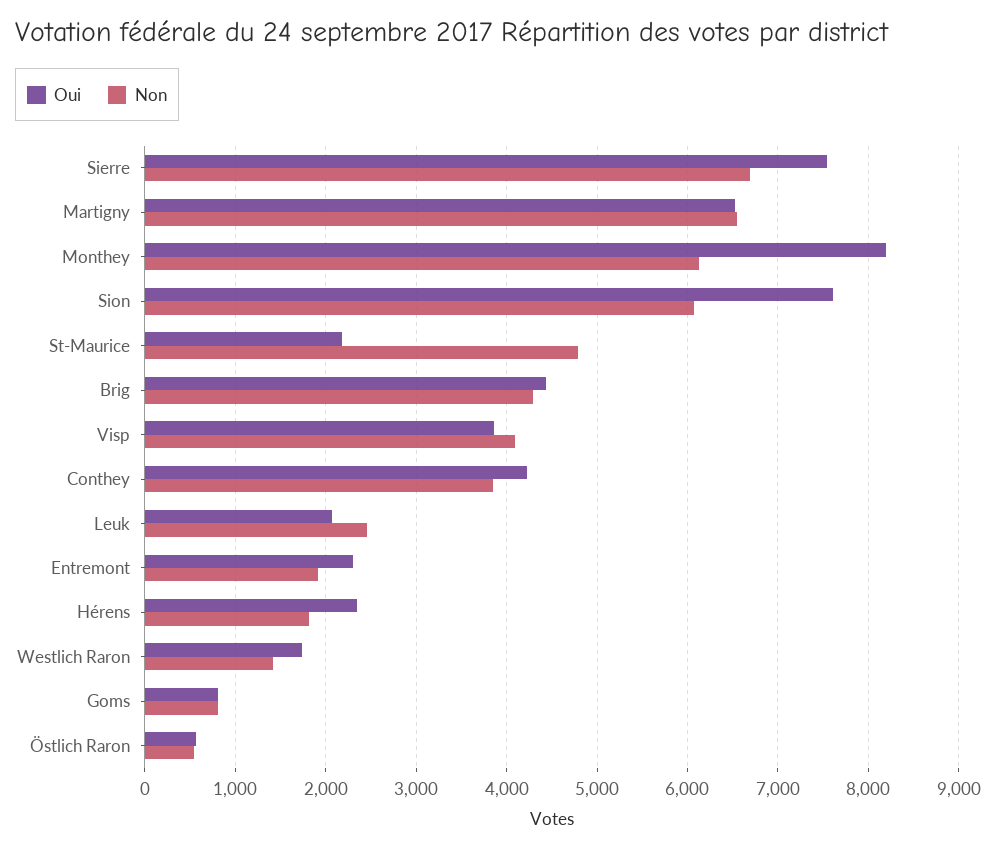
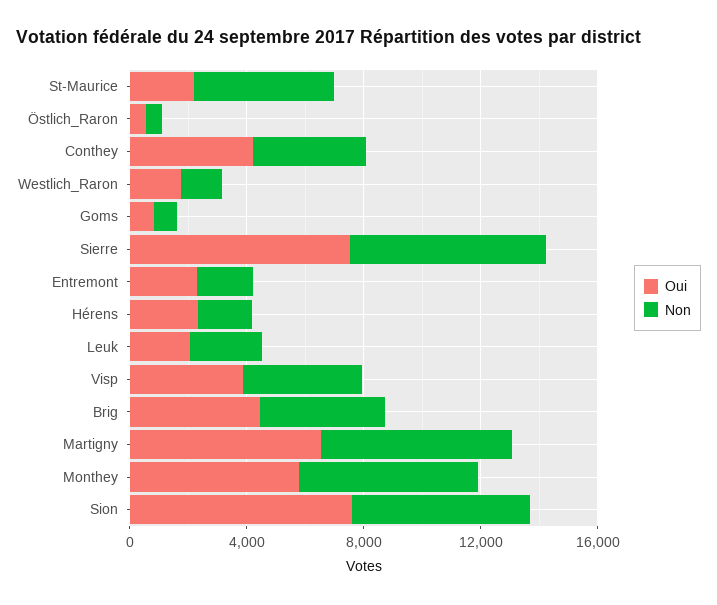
  {
    "Oui": {
      "Sierre": 7500,
      "Martigny": 6500,
-     "Monthey": 8200,
+     "Monthey": 6000,
      "Sion": 7600,
      "St-Maurice": 2200,
      "Brig": 4400,
      "Visp": 3900,
      "Conthey": 4200,
      "Leuk": 2100,
      "Entremont": 2300,
      "Hérens": 2300,
      "Westlich Raron": 1700,
      "Goms": 800,
      "Östlich Raron": 600
    },
    "Non": {
      "Sierre": 6700,
      "Martigny": 6500,
      "Monthey": 6100,
      "Sion": 6100,
      "St-Maurice": 4800,
      "Brig": 4300,
      "Visp": 4100,
      "Conthey": 3900,
      "Leuk": 2500,
      "Entremont": 1900,
      "Hérens": 1800,
      "Westlich Raron": 1400,
      "Goms": 800,
      "Östlich Raron": 500
    }
  }

